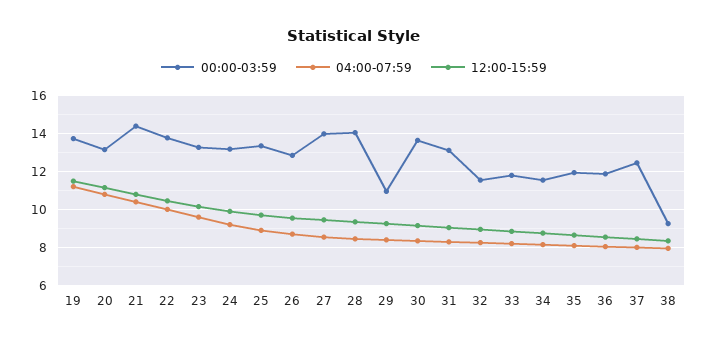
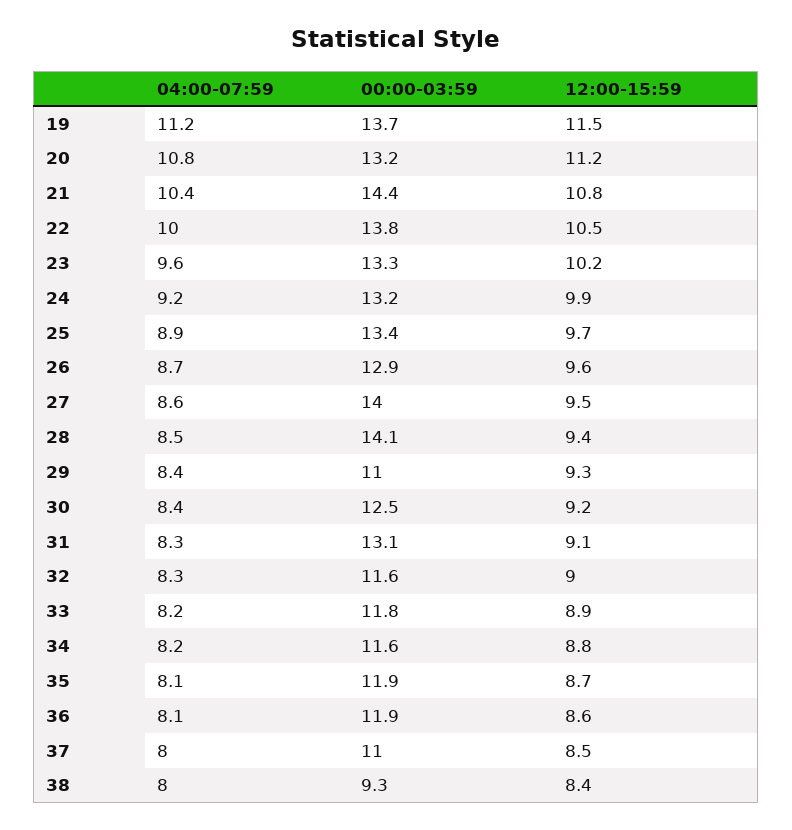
  {
    "00:00-03:59": {
      "19": 13.7,
      "20": 13.2,
      "21": 14.4,
      "22": 13.8,
      "23": 13.3,
      "24": 13.2,
      "25": 13.4,
      "26": 12.9,
      "27": 14,
      "28": 14.1,
      "29": 11,
-     "30": 13.5,
+     "30": 12.5,
      "31": 13.1,
      "32": 11.6,
      "33": 11.8,
      "34": 11.6,
      "35": 11.9,
      "36": 11.9,
-     "37": 12.5,
+     "37": 11,
      "38": 9.3
    },
    "04:00-07:59": {
      "19": 11.2,
      "20": 10.8,
      "21": 10.4,
      "22": 10,
      "23": 9.6,
      "24": 9.2,
      "25": 8.9,
      "26": 8.7,
      "27": 8.6,
      "28": 8.5,
      "29": 8.4,
      "30": 8.4,
      "31": 8.3,
      "32": 8.3,
      "33": 8.2,
      "34": 8.2,
      "35": 8.1,
      "36": 8.1,
      "37": 8,
      "38": 8
    },
    "12:00-15:59": {
      "19": 11.5,
      "20": 11.2,
      "21": 10.8,
      "22": 10.5,
      "23": 10.2,
      "24": 9.9,
      "25": 9.7,
      "26": 9.6,
      "27": 9.5,
      "28": 9.4,
      "29": 9.3,
      "30": 9.2,
      "31": 9.1,
      "32": 9,
      "33": 8.9,
      "34": 8.8,
      "35": 8.7,
      "36": 8.6,
      "37": 8.5,
      "38": 8.4
    }
  }

